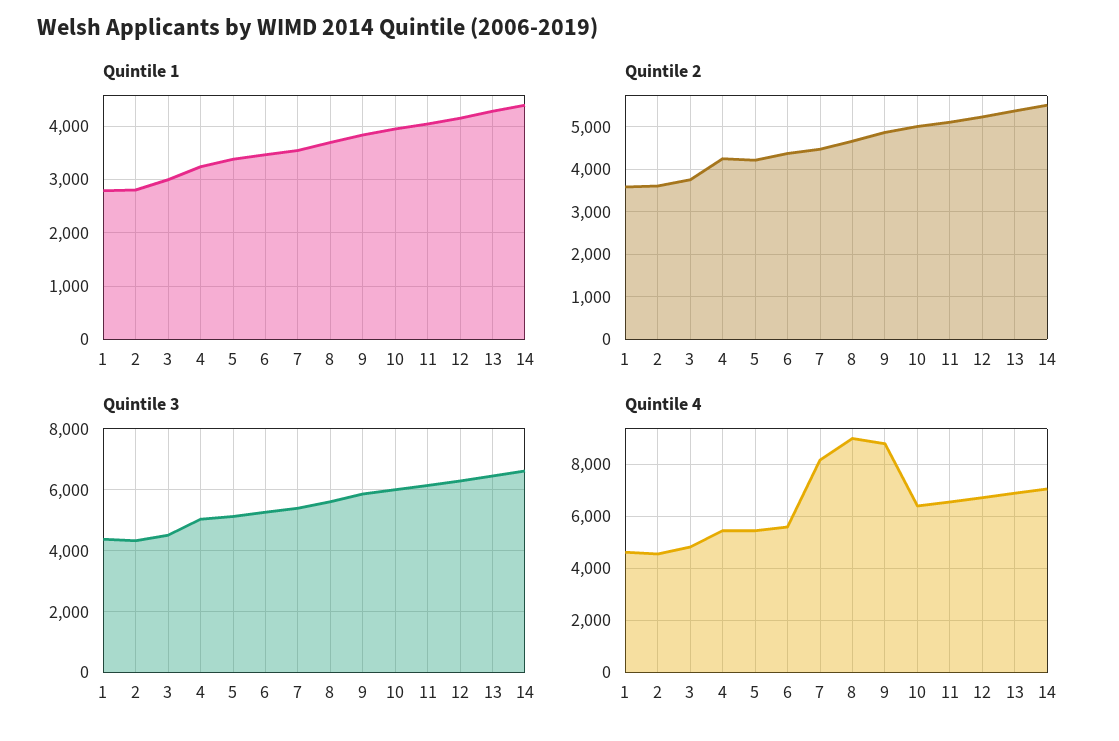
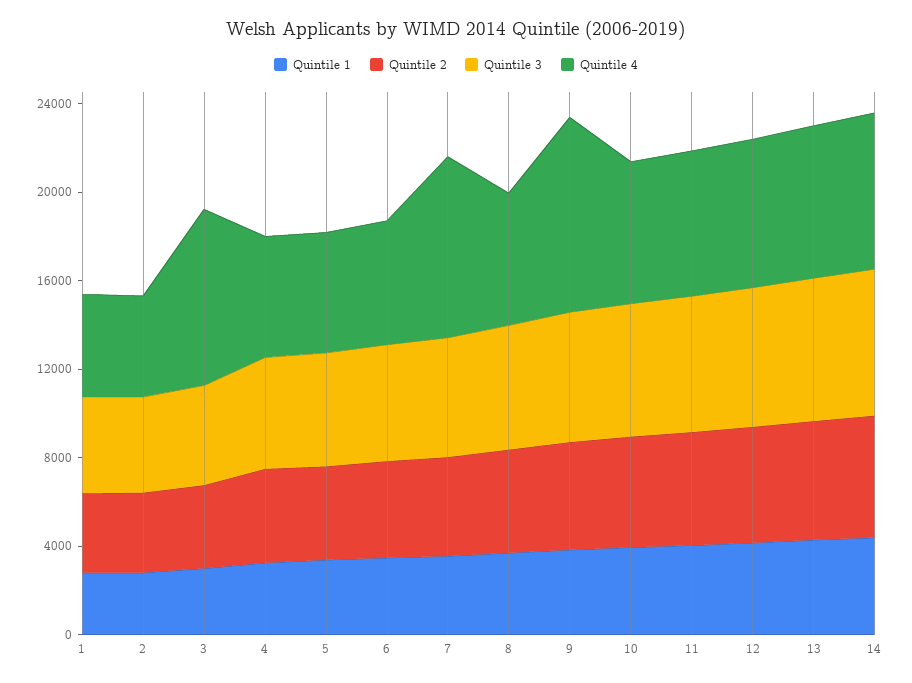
  {
    "Quintile 1": {
      "1": 2800,
      "2": 2800,
      "3": 3000,
      "4": 3200,
      "5": 3400,
      "6": 3400,
      "7": 3600,
      "8": 3600,
      "9": 3800,
      "10": 4000,
      "11": 4000,
      "12": 4200,
      "13": 4200,
      "14": 4400
    },
    "Quintile 2": {
      "1": 3600,
      "2": 3600,
      "3": 3800,
      "4": 4200,
      "5": 4200,
      "6": 4400,
      "7": 4400,
      "8": 4600,
      "9": 4800,
      "10": 5000,
      "11": 5200,
      "12": 5200,
      "13": 5400,
      "14": 5600
    },
    "Quintile 3": {
      "1": 4400,
      "2": 4400,
      "3": 4600,
      "4": 5000,
      "5": 5200,
      "6": 5200,
      "7": 5400,
      "8": 5600,
      "9": 5800,
      "10": 6000,
      "11": 6200,
      "12": 6200,
      "13": 6400,
      "14": 6600
    },
    "Quintile 4": {
      "1": 4750,
      "2": 4500,
-     "3": 4750,
+     "3": 8000,
      "4": 5500,
      "5": 5500,
      "6": 5500,
      "7": 8250,
-     "8": 9000,
+     "8": 6000,
      "9": 8750,
      "10": 6500,
      "11": 6500,
      "12": 6750,
      "13": 7000,
      "14": 7000
    }
  }

